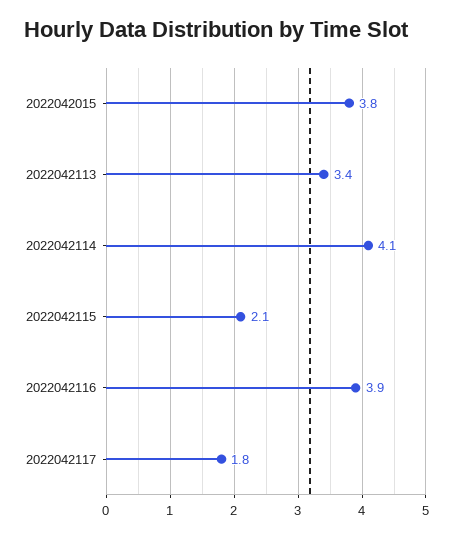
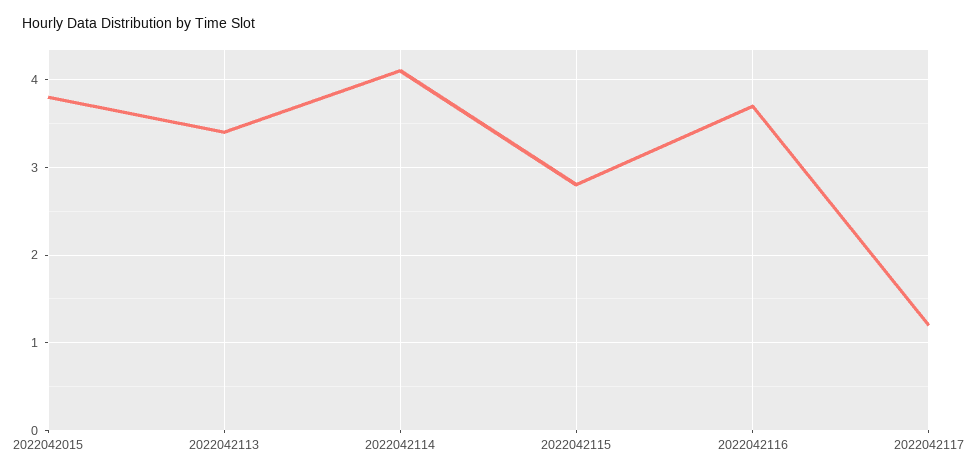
  {
    "2022042015": 3.8,
    "2022042113": 3.4,
    "2022042114": 4.1,
-   "2022042115": 2.1,
+   "2022042115": 2.8,
-   "2022042116": 3.9,
+   "2022042116": 3.7,
-   "2022042117": 1.8
+   "2022042117": 1.2
  }

